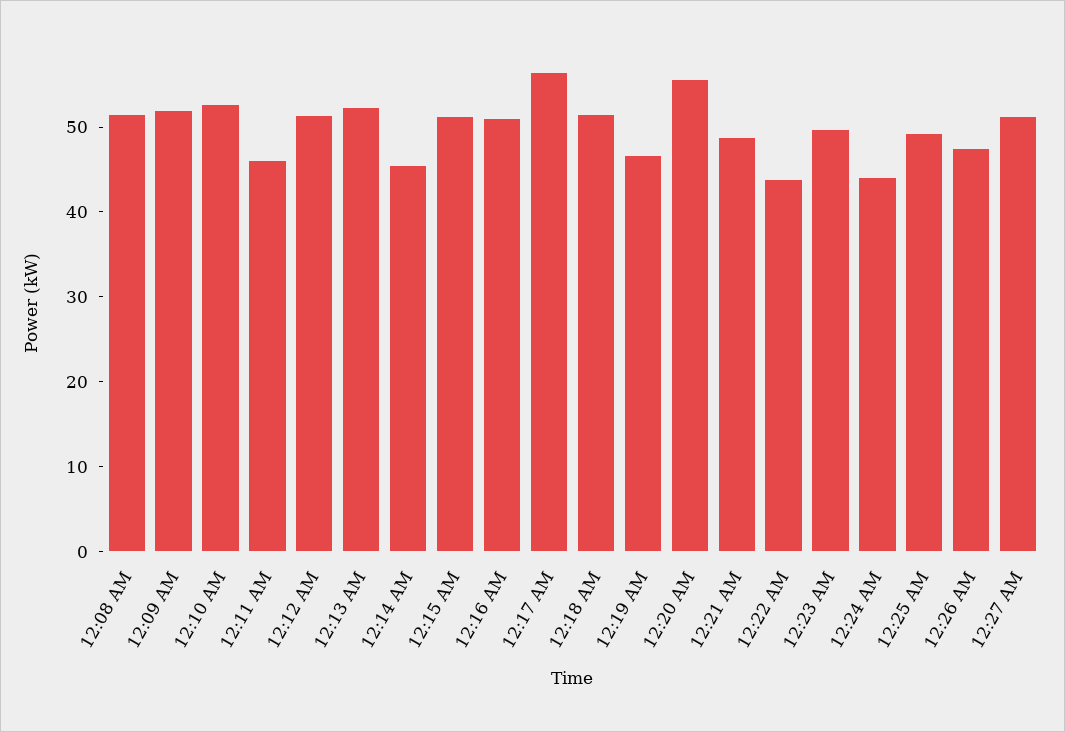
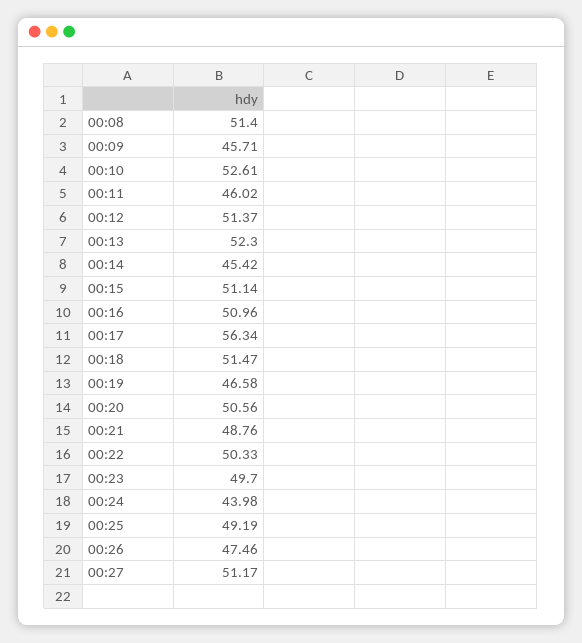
  {
    "12:08 AM": 51.4,
-   "12:09 AM": 52,
+   "12:09 AM": 45.71,
    "12:10 AM": 52.61,
    "12:11 AM": 46.02,
    "12:12 AM": 51.37,
    "12:13 AM": 52.3,
    "12:14 AM": 45.42,
    "12:15 AM": 51.14,
    "12:16 AM": 50.96,
    "12:17 AM": 56.34,
    "12:18 AM": 51.47,
    "12:19 AM": 46.58,
-   "12:20 AM": 56,
+   "12:20 AM": 50.56,
    "12:21 AM": 48.76,
-   "12:22 AM": 44,
+   "12:22 AM": 50.33,
    "12:23 AM": 49.7,
    "12:24 AM": 43.98,
    "12:25 AM": 49.19,
    "12:26 AM": 47.46,
    "12:27 AM": 51.17
  }

